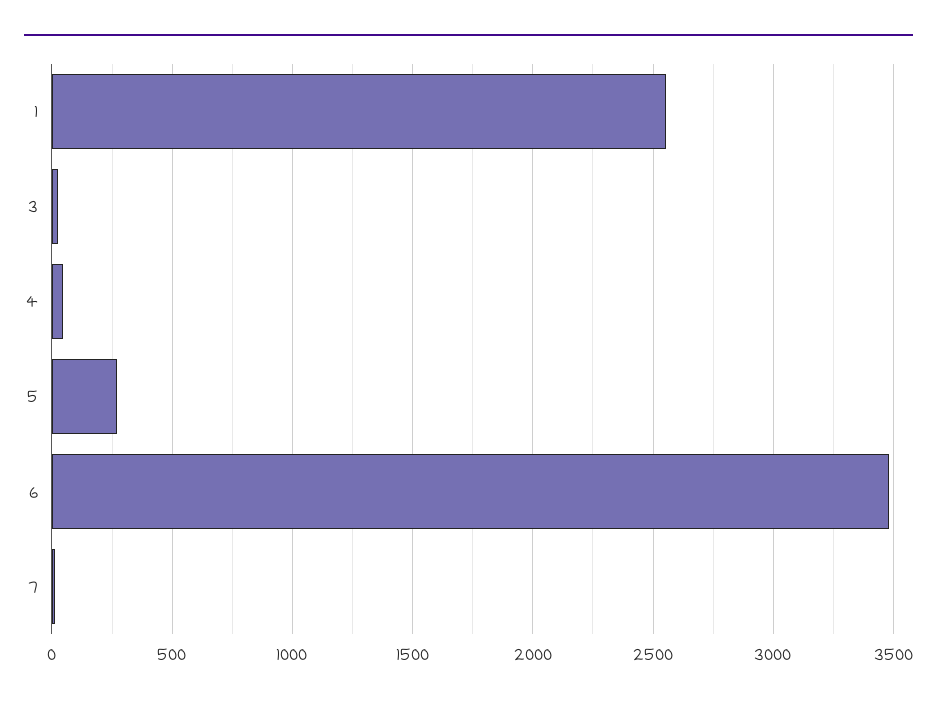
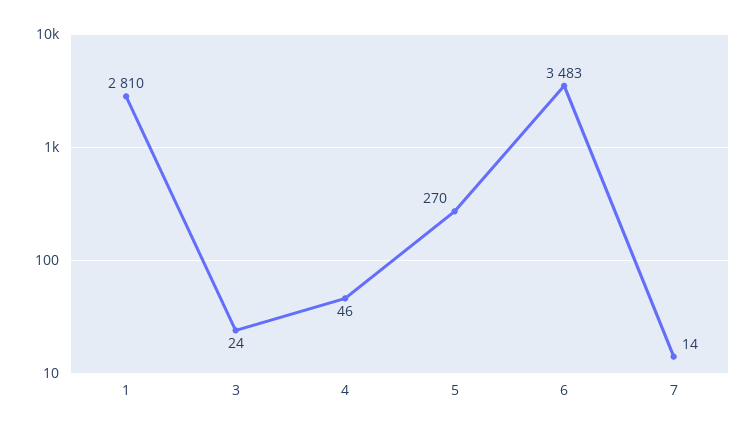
  {
-   "1": 2550,
+   "1": 2810,
    "3": 24,
    "4": 46,
    "5": 270,
    "6": 3483,
    "7": 14
  }

